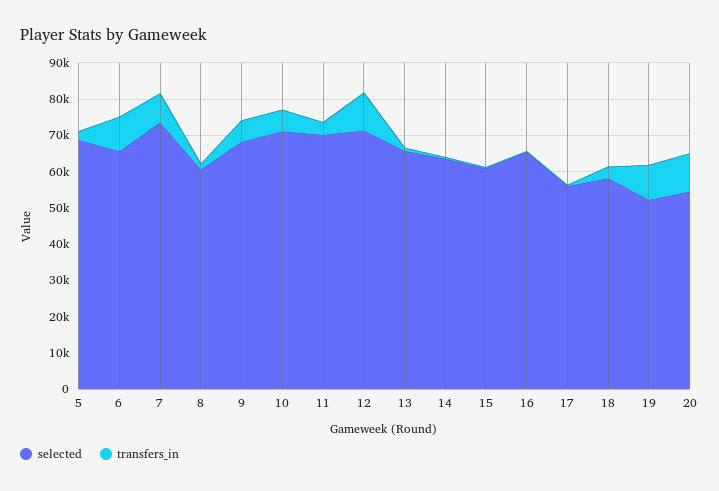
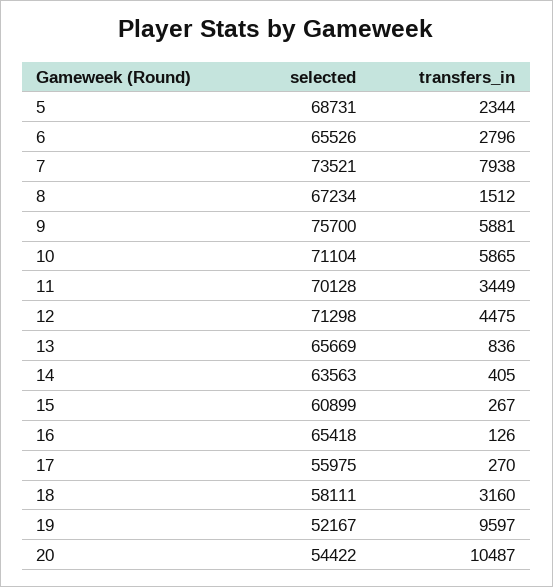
  {
    "selected": {
      "5": 68731,
      "6": 65526,
      "7": 73521,
-     "8": 60000,
+     "8": 67234,
-     "9": 67500,
+     "9": 75700,
      "10": 71104,
      "11": 70128,
      "12": 71298,
      "13": 65669,
      "14": 63563,
      "15": 60899,
      "16": 65418,
      "17": 55975,
      "18": 58111,
      "19": 52167,
      "20": 54422
    },
    "transfers_in": {
      "5": 2344,
-     "6": 10000,
+     "6": 2796,
      "7": 7938,
      "8": 1512,
      "9": 5881,
      "10": 5865,
      "11": 3449,
-     "12": 10000,
+     "12": 4475,
      "13": 836,
      "14": 405,
      "15": 267,
      "16": 126,
      "17": 270,
      "18": 3160,
      "19": 9597,
      "20": 10487
    }
  }

